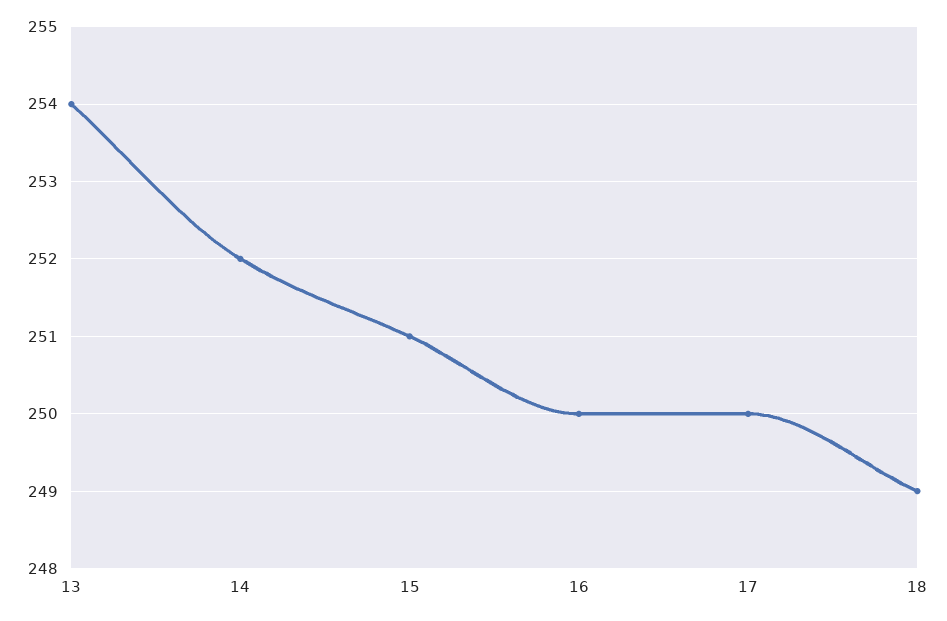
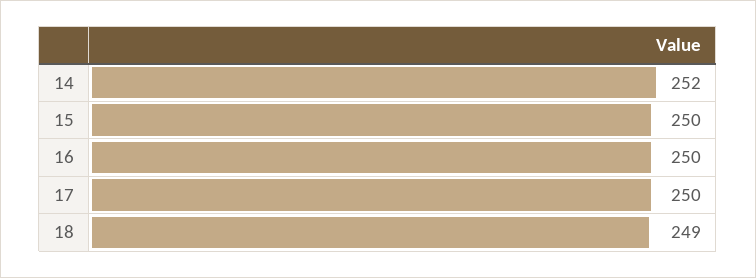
  {
-   "13": 254,
    "14": 252,
-   "15": 251,
+   "15": 250,
    "16": 250,
    "17": 250,
    "18": 249
  }

